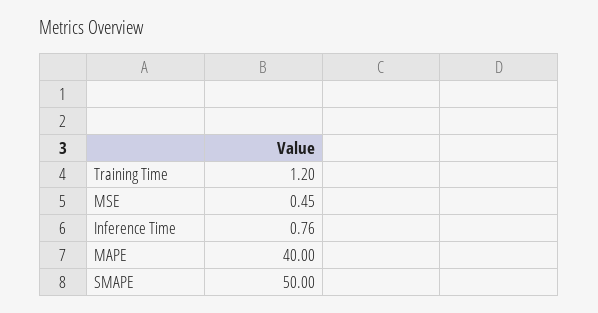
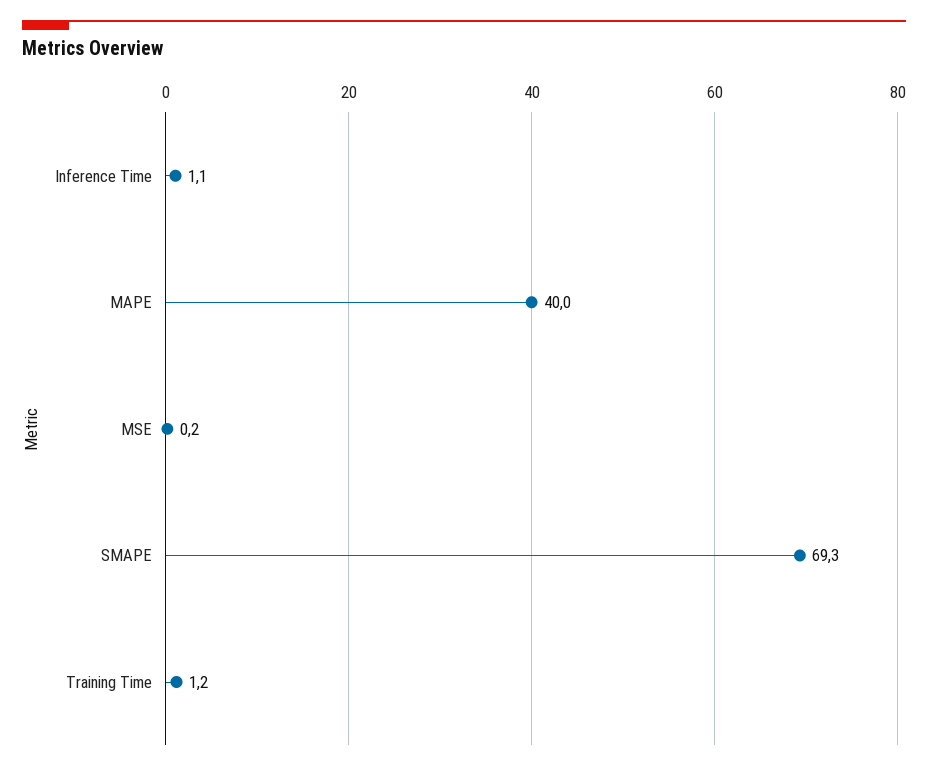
  {
    "Training Time": 1.2,
-   "MSE": 0.45,
+   "MSE": 0.2,
-   "Inference Time": 0.76,
+   "Inference Time": 1.1,
    "MAPE": 40,
-   "SMAPE": 50
+   "SMAPE": 69.3
  }

